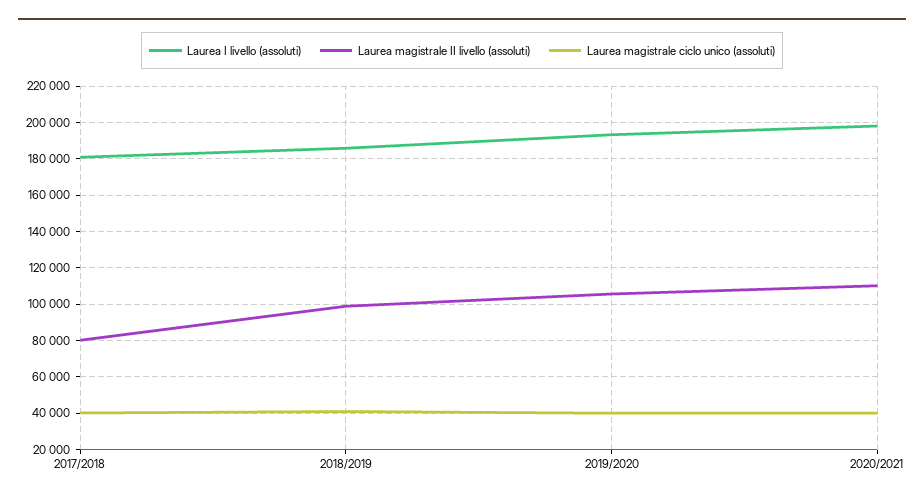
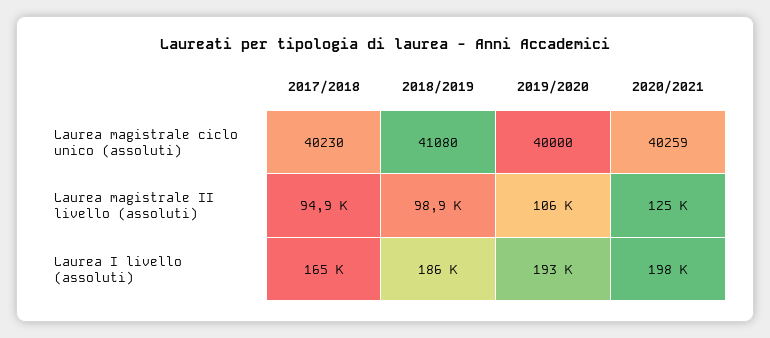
  {
    "Laurea I livello (assoluti)": {
-     "2017/2018": 180000,
+     "2017/2018": 165000,
      "2018/2019": 186000,
      "2019/2020": 193000,
      "2020/2021": 198000
    },
    "Laurea magistrale II livello (assoluti)": {
-     "2017/2018": 80000,
+     "2017/2018": 94900,
      "2018/2019": 98900,
      "2019/2020": 106000,
-     "2020/2021": 110000
+     "2020/2021": 125000
    },
    "Laurea magistrale ciclo unico (assoluti)": {
      "2017/2018": 40230,
      "2018/2019": 41080,
      "2019/2020": 40000,
      "2020/2021": 40259
    }
  }

